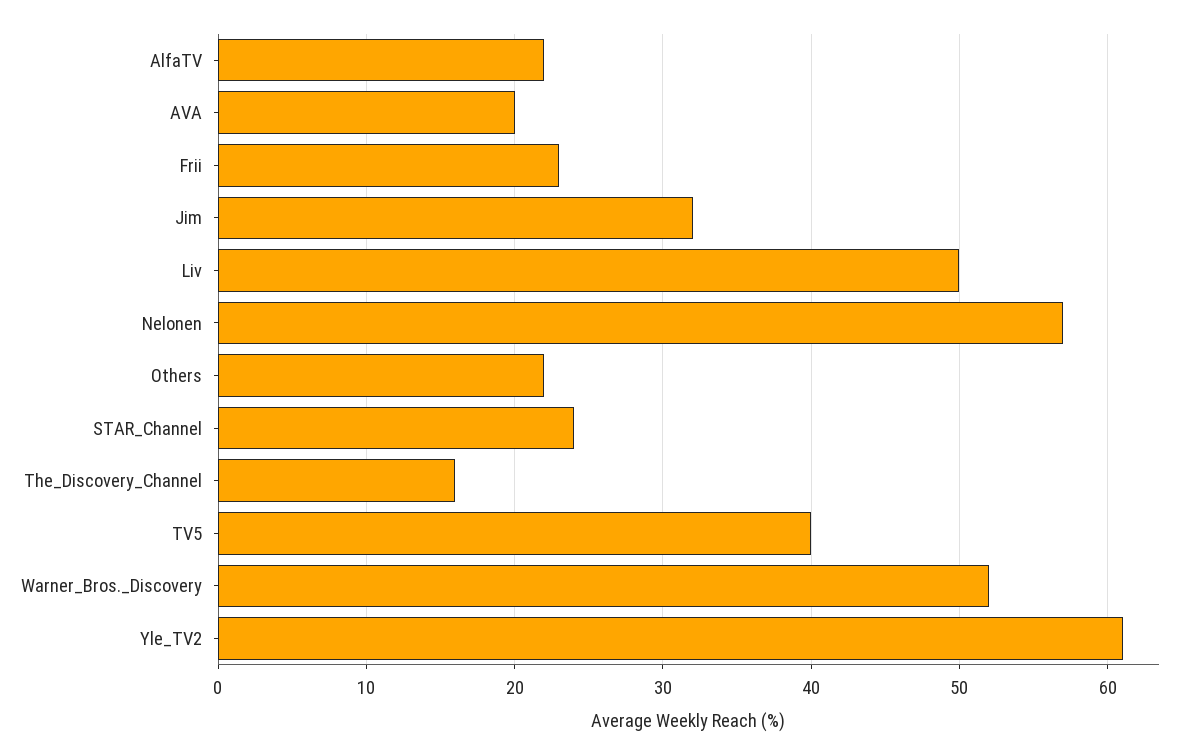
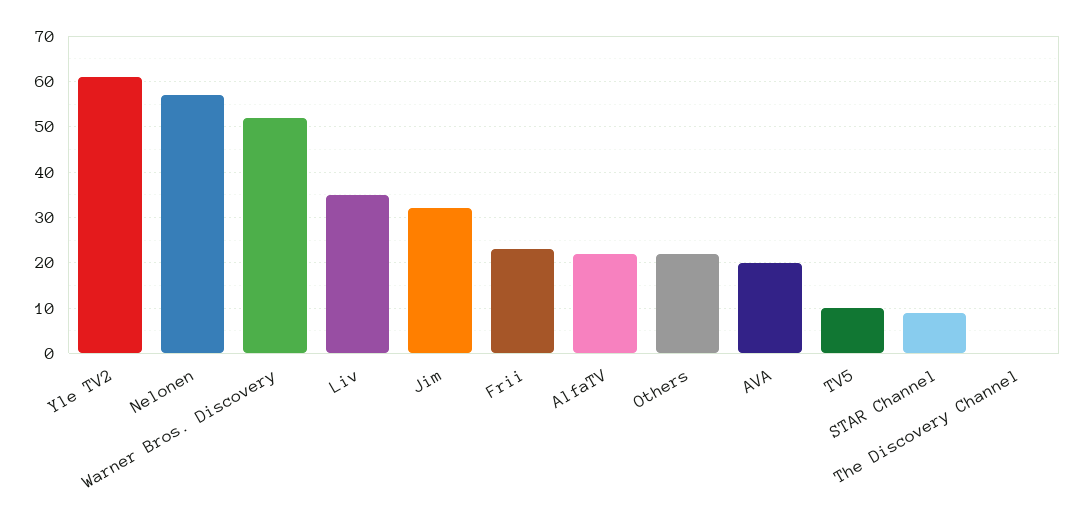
  {
    "AlfaTV": 22,
    "AVA": 20,
    "Frii": 23,
    "Jim": 32,
-   "Liv": 50,
+   "Liv": 35,
    "Nelonen": 57,
    "Others": 22,
-   "STAR_Channel": 24,
+   "STAR_Channel": 10,
-   "The_Discovery_Channel": 16,
+   "The_Discovery_Channel": 0,
-   "TV5": 40,
+   "TV5": 10,
    "Warner_Bros._Discovery": 52,
    "Yle_TV2": 61
  }

